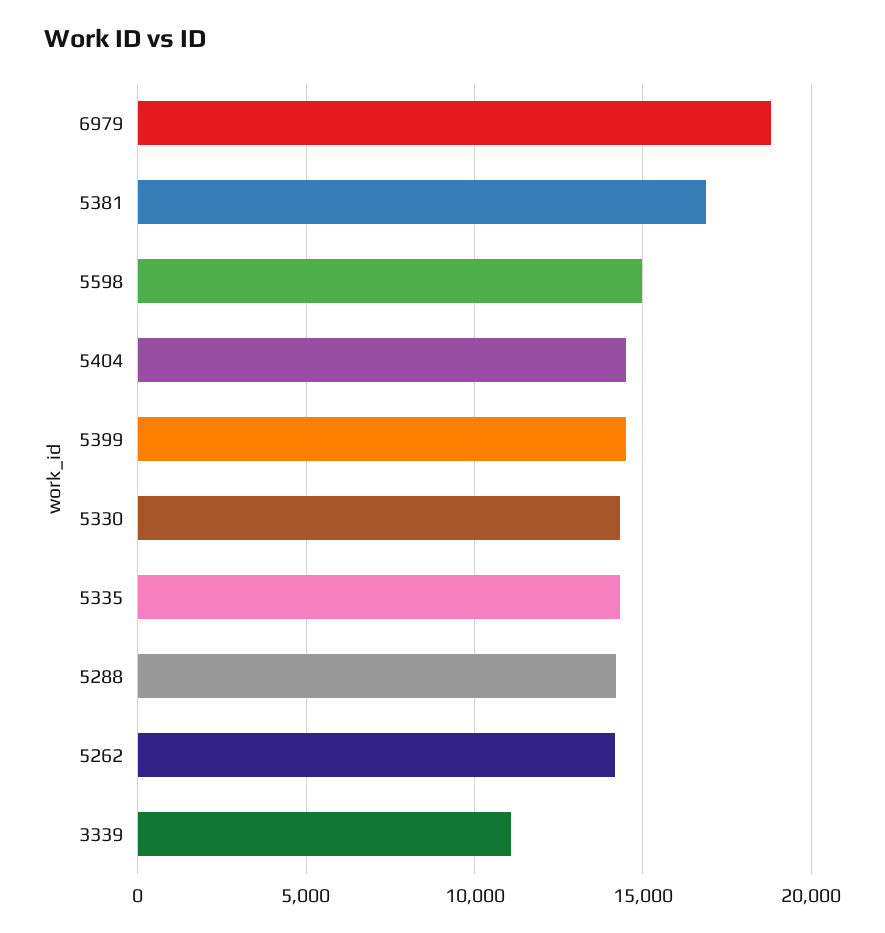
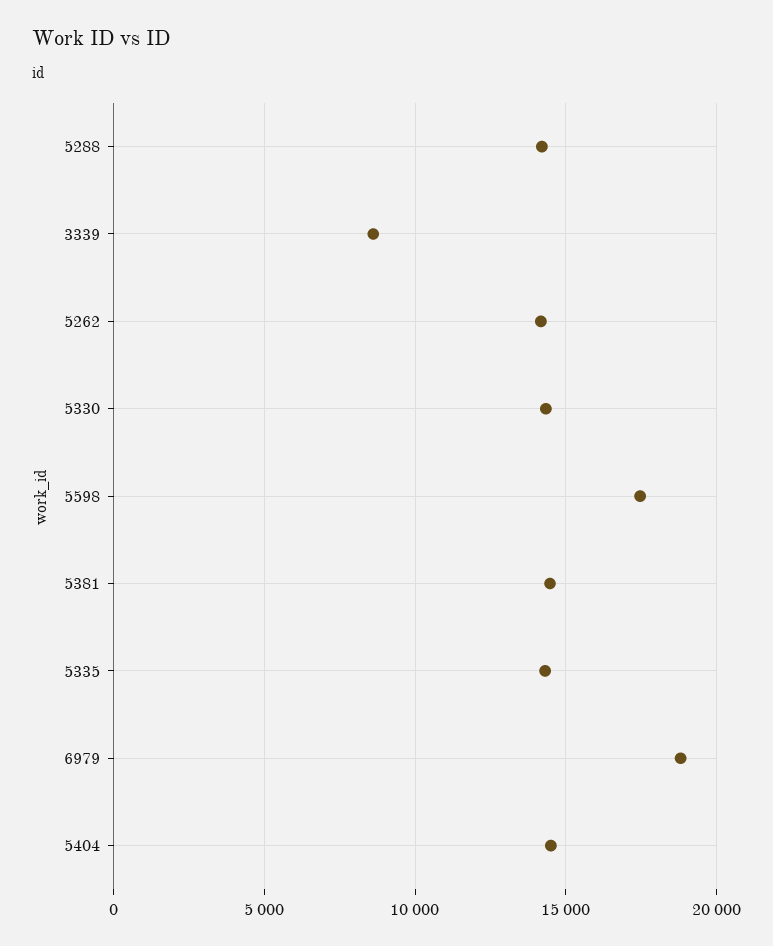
  {
    "6979": 19000,
-   "5381": 17000,
+   "5381": 14500,
-   "5598": 15000,
+   "5598": 17500,
    "5404": 14500,
-   "5399": 14500,
    "5330": 14500,
    "5335": 14500,
    "5288": 14000,
    "5262": 14000,
-   "3339": 11000
+   "3339": 8500
  }

